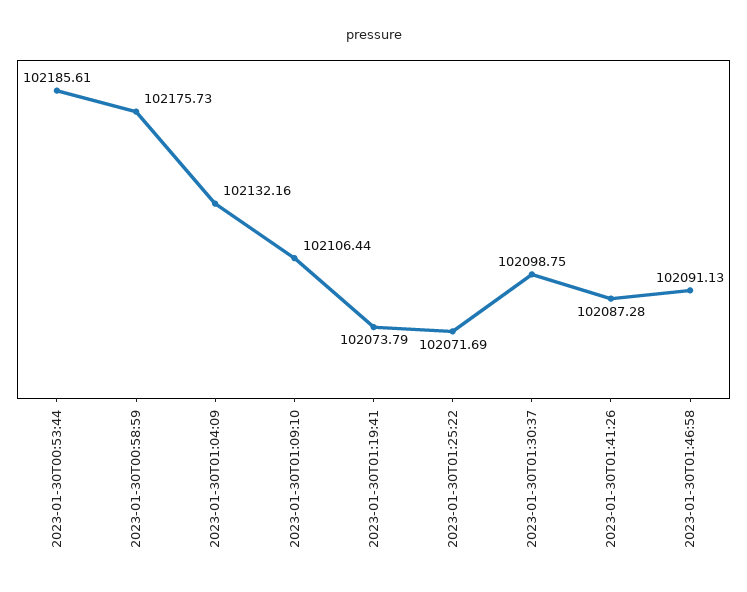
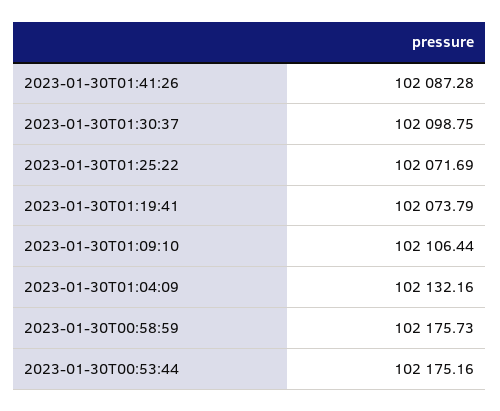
  {
-   "2023-01-30T00:53:44": 102185.61,
+   "2023-01-30T00:53:44": 102175.16,
    "2023-01-30T00:58:59": 102175.73,
    "2023-01-30T01:04:09": 102132.16,
    "2023-01-30T01:09:10": 102106.44,
    "2023-01-30T01:19:41": 102073.79,
    "2023-01-30T01:25:22": 102071.69,
    "2023-01-30T01:30:37": 102098.75,
-   "2023-01-30T01:41:26": 102087.28,
+   "2023-01-30T01:41:26": 102087.28
-   "2023-01-30T01:46:58": 102091.13
  }

